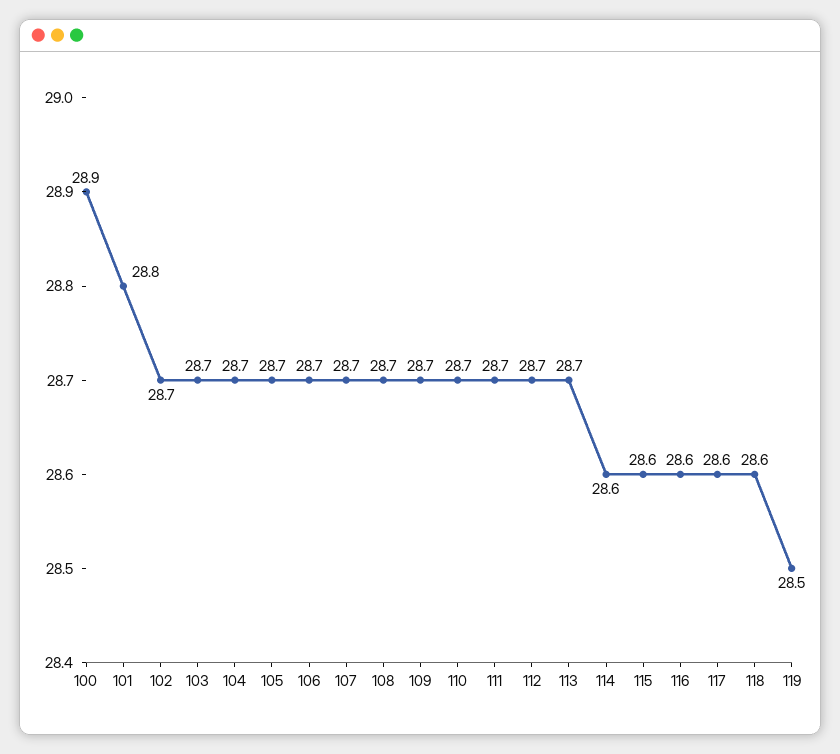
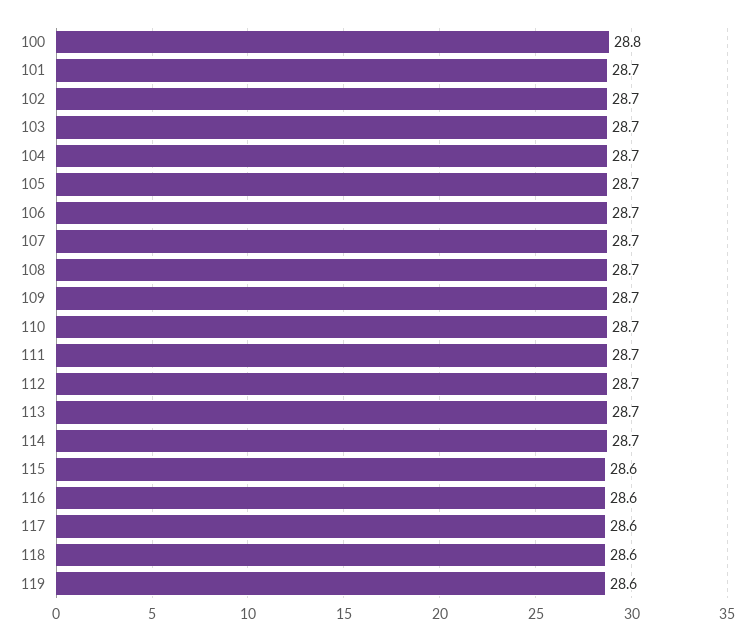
  {
-   "100": 28.9,
+   "100": 28.8,
-   "101": 28.8,
+   "101": 28.7,
    "102": 28.7,
    "103": 28.7,
    "104": 28.7,
    "105": 28.7,
    "106": 28.7,
    "107": 28.7,
    "108": 28.7,
    "109": 28.7,
    "110": 28.7,
    "111": 28.7,
    "112": 28.7,
    "113": 28.7,
-   "114": 28.6,
+   "114": 28.7,
    "115": 28.6,
    "116": 28.6,
    "117": 28.6,
    "118": 28.6,
-   "119": 28.5
+   "119": 28.6
  }

